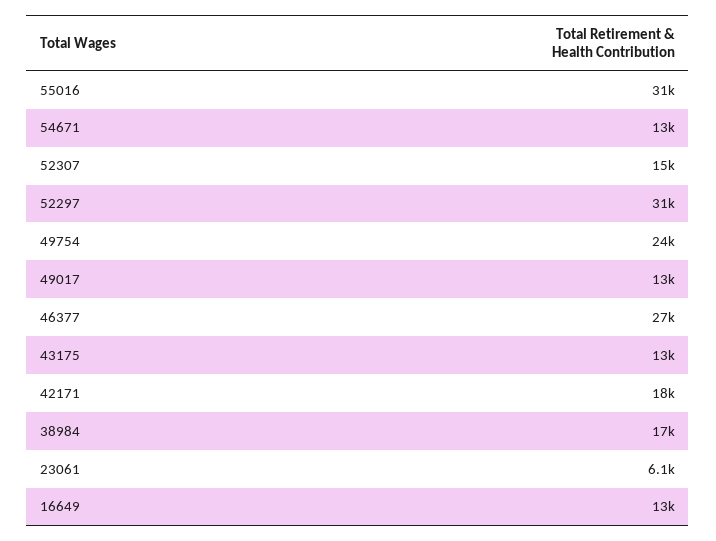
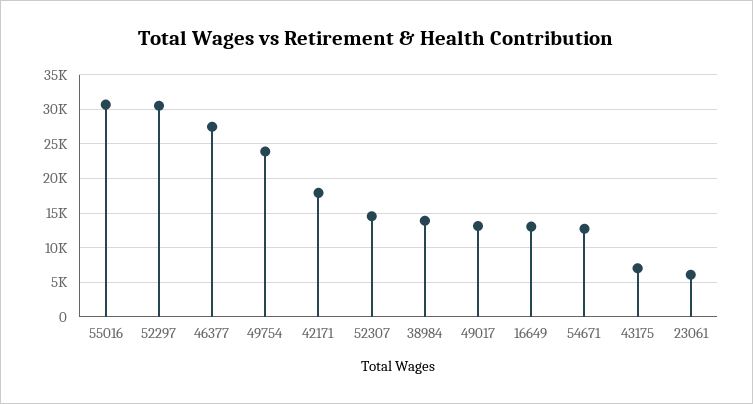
  {
    "55016": 31000,
    "54671": 13000,
    "52307": 15000,
    "52297": 31000,
    "49754": 24000,
    "49017": 13000,
    "46377": 27000,
-   "43175": 13000,
+   "43175": 7000,
    "42171": 18000,
-   "38984": 17000,
+   "38984": 14000,
    "23061": 6100,
    "16649": 13000
  }

